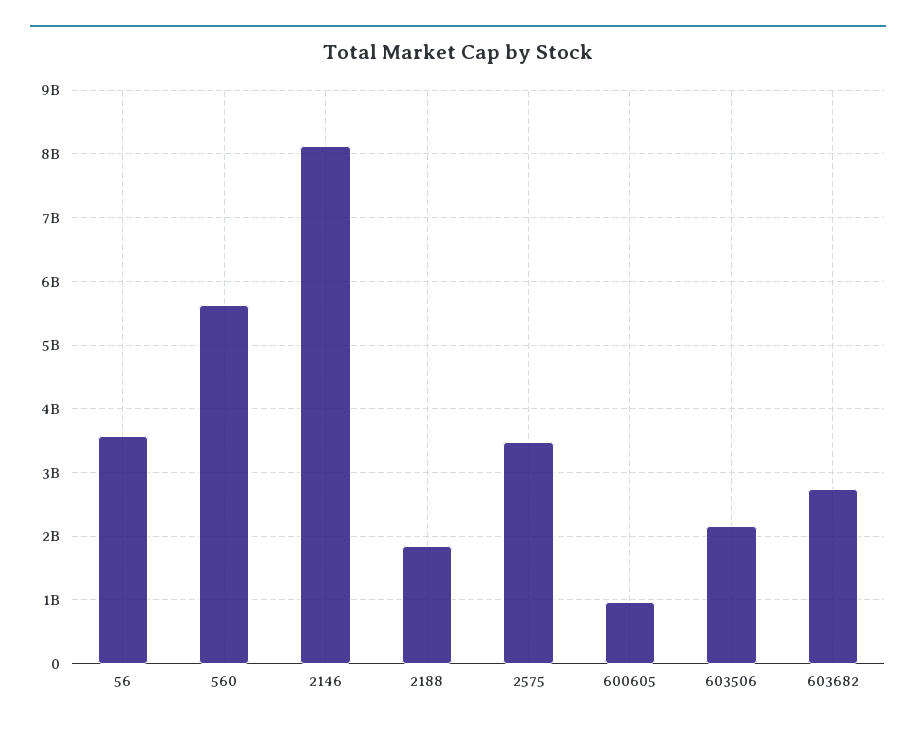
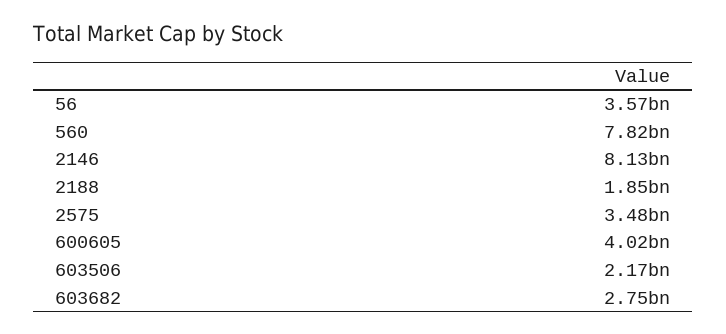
  {
    "56": 3570000000,
-   "560": 5600000000,
+   "560": 7820000000,
    "2146": 8130000000,
    "2188": 1850000000,
    "2575": 3480000000,
-   "600605": 1000000000,
+   "600605": 4020000000,
    "603506": 2170000000,
    "603682": 2750000000
  }

